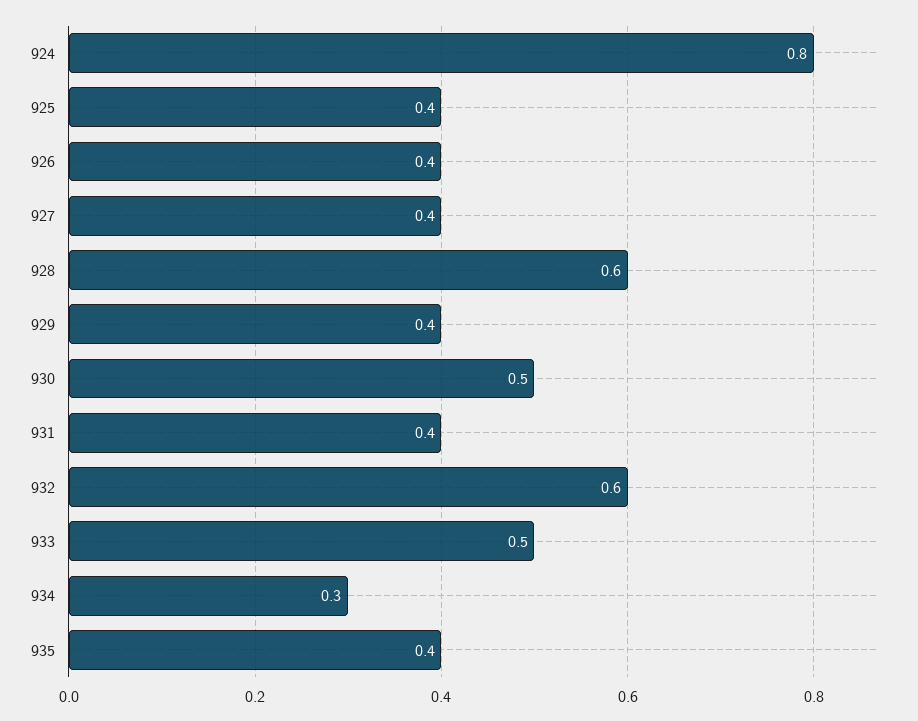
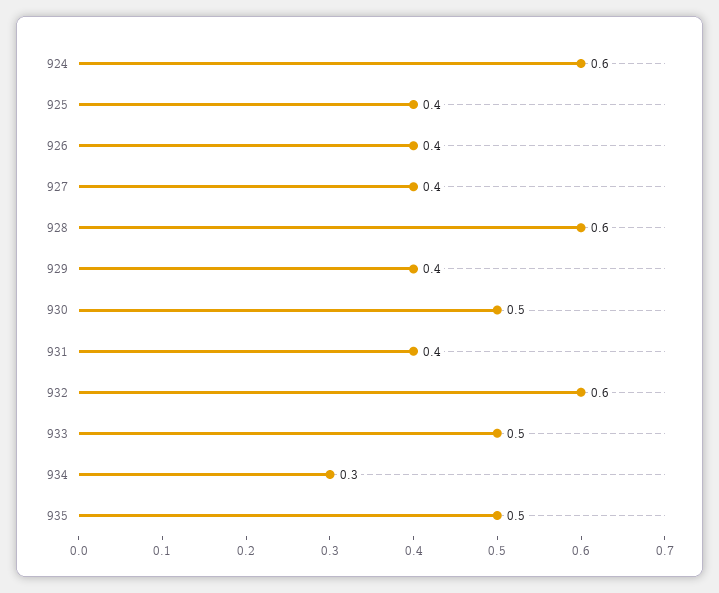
  {
-   "924": 0.8,
+   "924": 0.6,
    "925": 0.4,
    "926": 0.4,
    "927": 0.4,
    "928": 0.6,
    "929": 0.4,
    "930": 0.5,
    "931": 0.4,
    "932": 0.6,
    "933": 0.5,
    "934": 0.3,
-   "935": 0.4
+   "935": 0.5
  }

